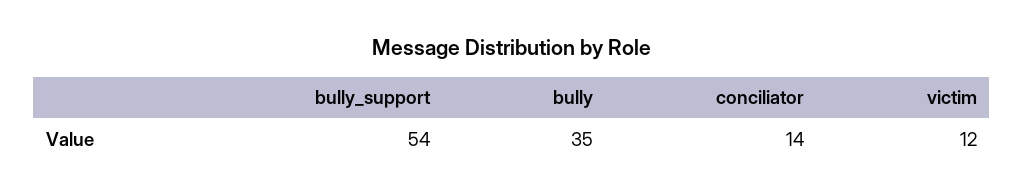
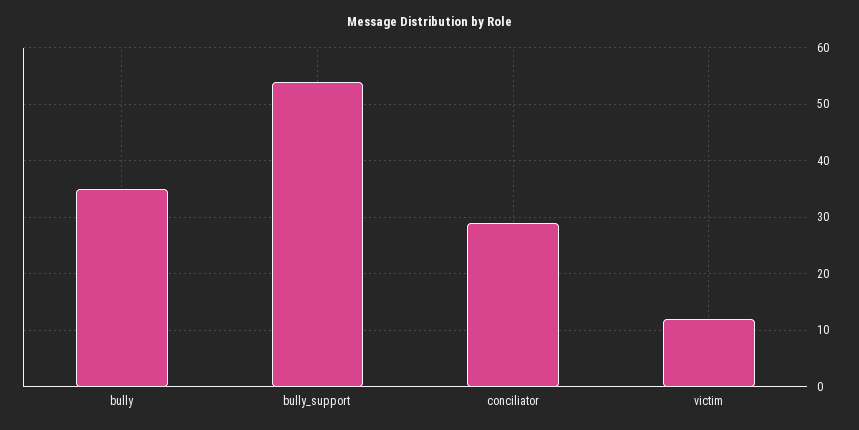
  {
    "bully_support": 54,
    "bully": 35,
-   "conciliator": 14,
+   "conciliator": 30,
    "victim": 12
  }

